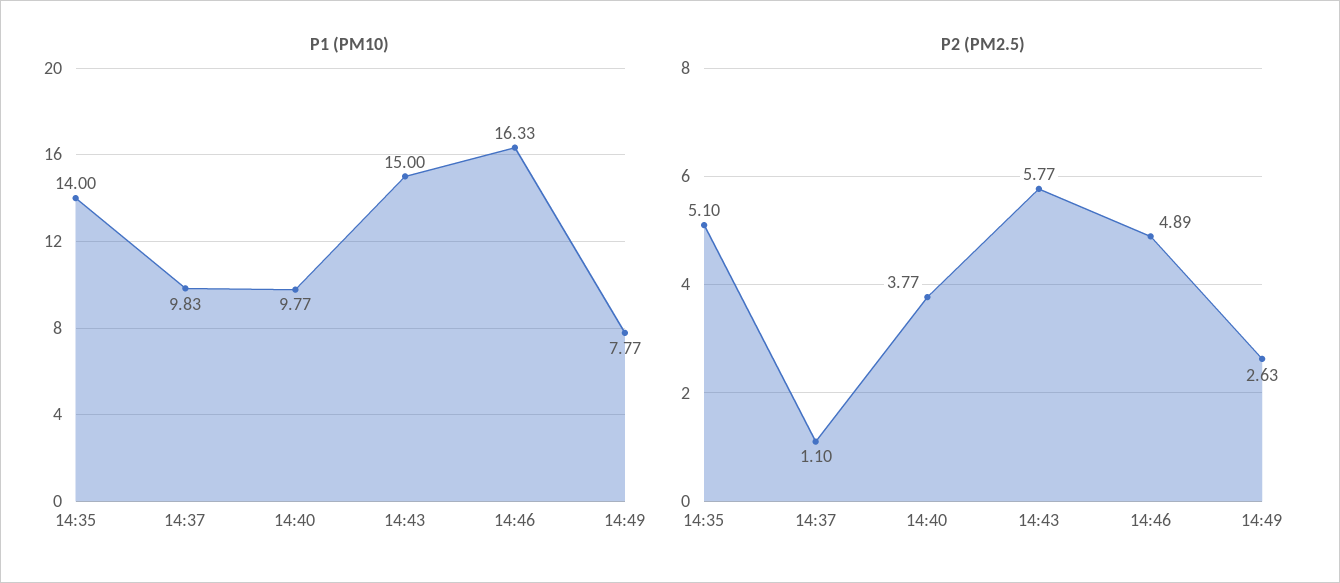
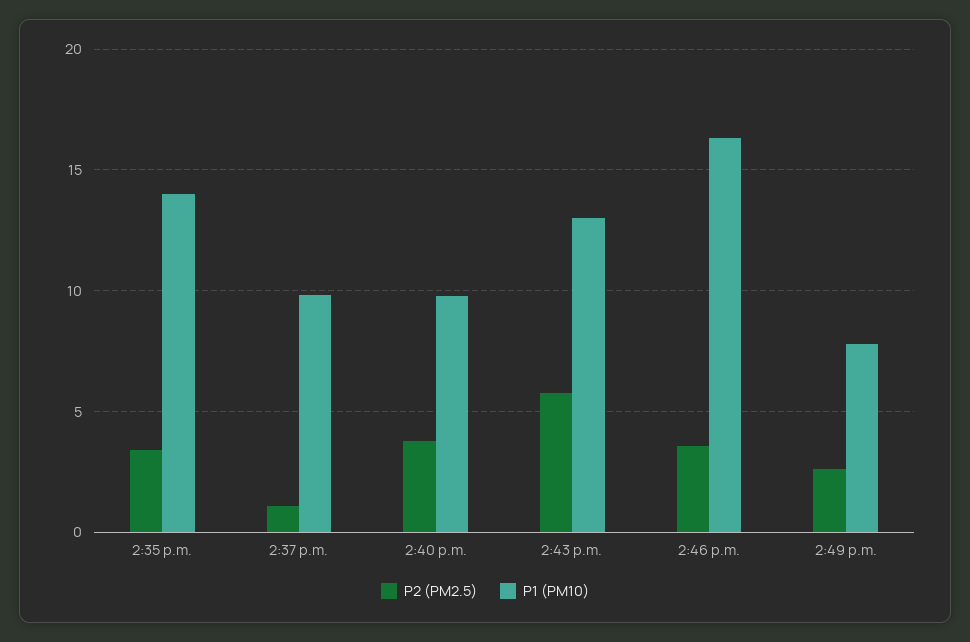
  {
    "P1 (PM10)": {
      "14:35": 14,
      "14:37": 9.83,
      "14:40": 9.77,
-     "14:43": 15,
+     "14:43": 13,
      "14:46": 16.33,
      "14:49": 7.77
    },
    "P2 (PM2.5)": {
-     "14:35": 5.1,
+     "14:35": 3.5,
      "14:37": 1.1,
      "14:40": 3.77,
      "14:43": 5.77,
-     "14:46": 4.89,
+     "14:46": 3.5,
      "14:49": 2.63
    }
  }

